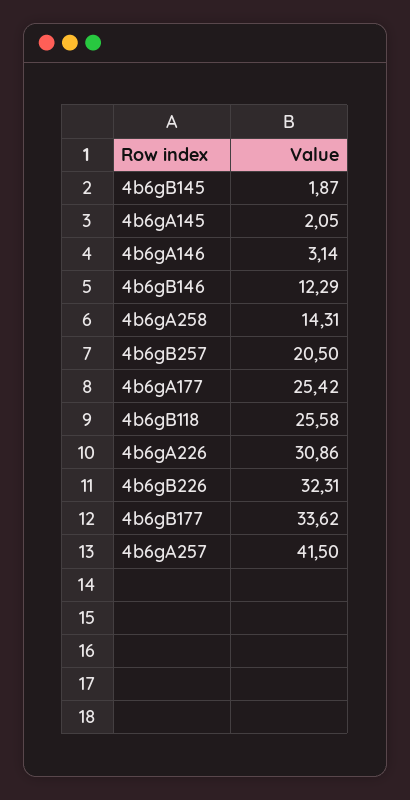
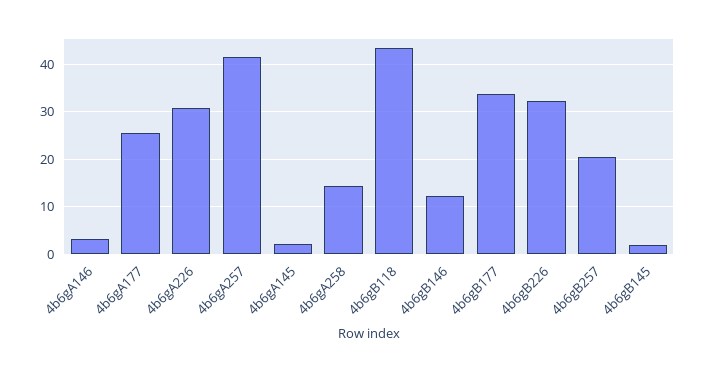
  {
    "4b6gB145": 1.87,
    "4b6gA145": 2.05,
    "4b6gA146": 3.14,
    "4b6gB146": 12.29,
    "4b6gA258": 14.31,
    "4b6gB257": 20.5,
    "4b6gA177": 25.42,
-   "4b6gB118": 25.58,
+   "4b6gB118": 44,
    "4b6gA226": 30.86,
    "4b6gB226": 32.31,
    "4b6gB177": 33.62,
    "4b6gA257": 41.5
  }

